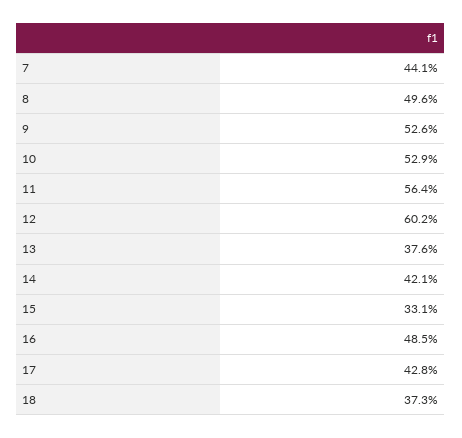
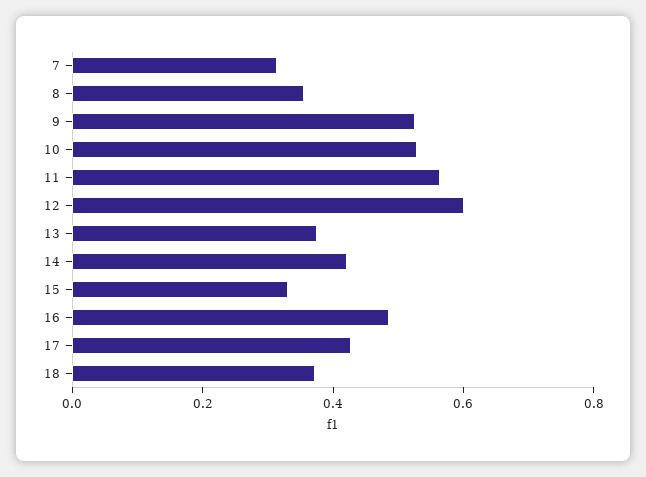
  {
-   "7": 0.441,
+   "7": 0.3,
-   "8": 0.496,
+   "8": 0.35,
    "9": 0.526,
    "10": 0.529,
    "11": 0.564,
    "12": 0.602,
    "13": 0.376,
    "14": 0.421,
    "15": 0.331,
    "16": 0.485,
    "17": 0.428,
    "18": 0.373
  }

